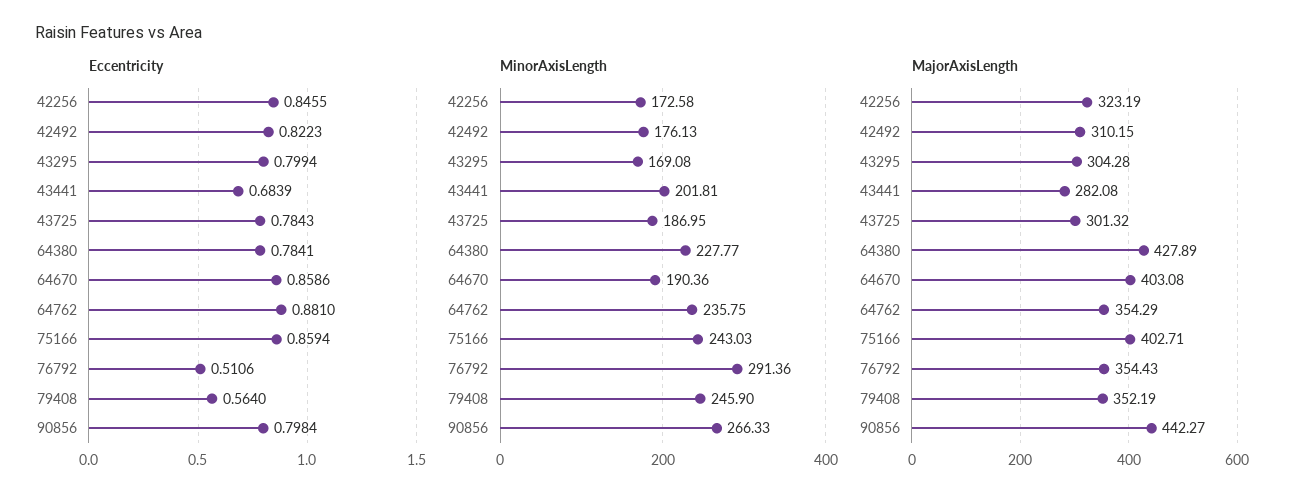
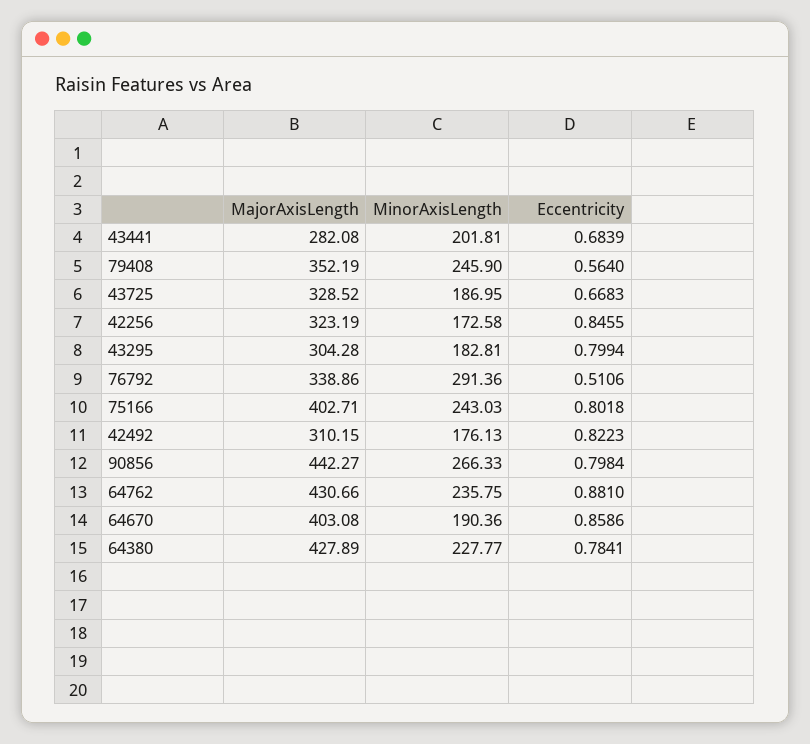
  {
    "Eccentricity": {
      "42256": 0.8455,
      "42492": 0.8223,
      "43295": 0.7994,
      "43441": 0.6839,
-     "43725": 0.7843,
+     "43725": 0.6683,
      "64380": 0.7841,
      "64670": 0.8586,
      "64762": 0.881,
-     "75166": 0.8594,
+     "75166": 0.8018,
      "76792": 0.5106,
      "79408": 0.564,
      "90856": 0.7984
    },
    "MinorAxisLength": {
      "42256": 172.58,
      "42492": 176.13,
-     "43295": 169.08,
+     "43295": 182.81,
      "43441": 201.81,
      "43725": 186.95,
      "64380": 227.77,
      "64670": 190.36,
      "64762": 235.75,
      "75166": 243.03,
      "76792": 291.36,
      "79408": 245.9,
      "90856": 266.33
    },
    "MajorAxisLength": {
      "42256": 323.19,
      "42492": 310.15,
      "43295": 304.28,
      "43441": 282.08,
-     "43725": 301.32,
+     "43725": 328.52,
      "64380": 427.89,
      "64670": 403.08,
-     "64762": 354.29,
+     "64762": 430.66,
      "75166": 402.71,
-     "76792": 354.43,
+     "76792": 338.86,
      "79408": 352.19,
      "90856": 442.27
    }
  }

